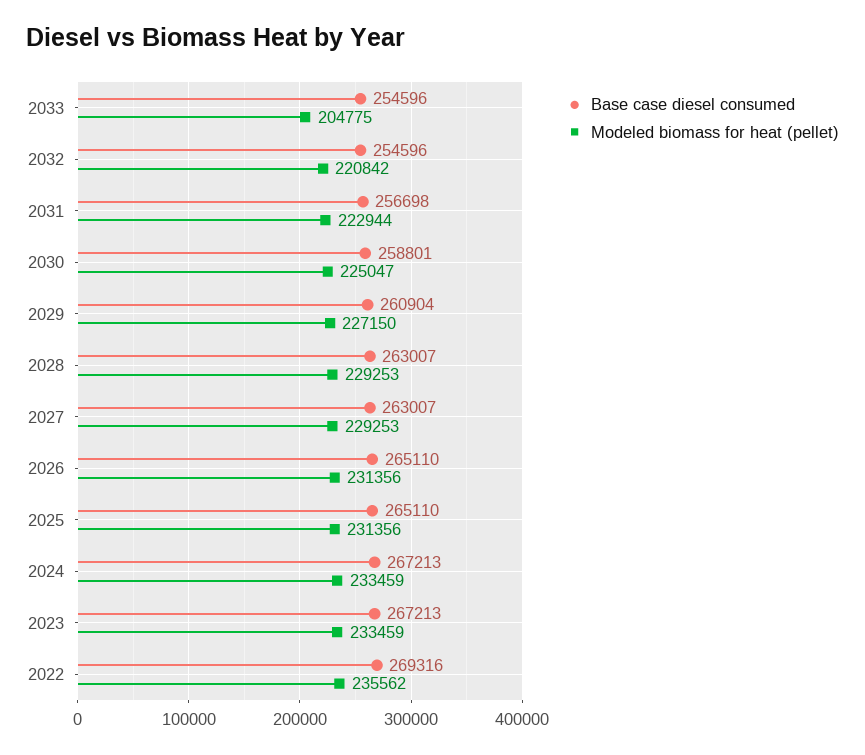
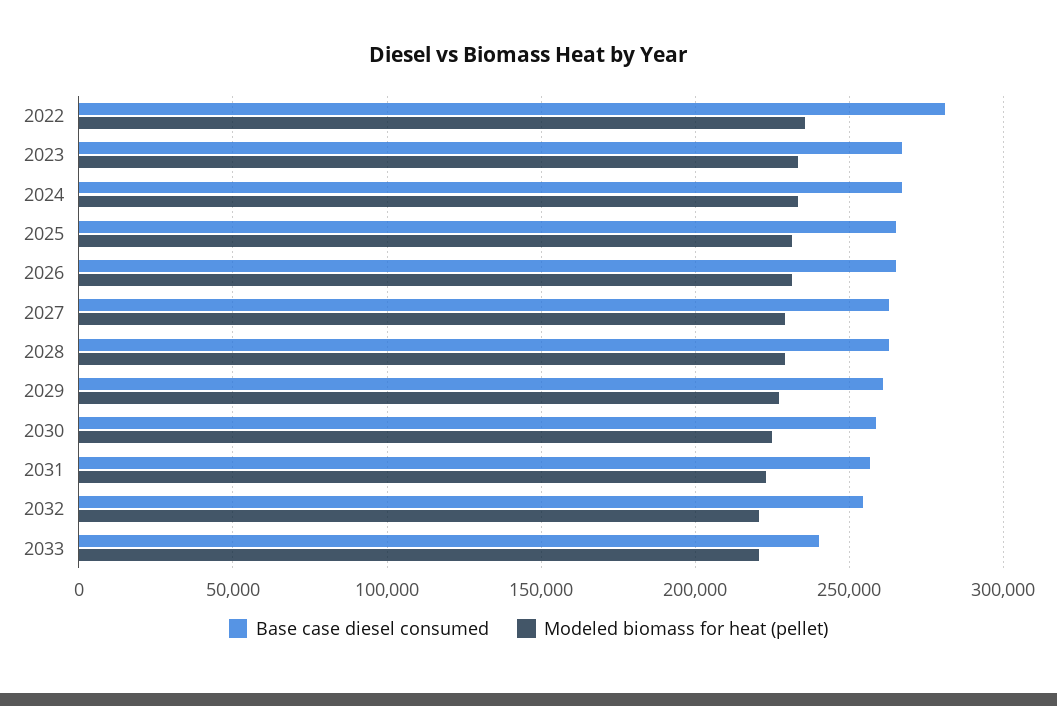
  {
    "Base case diesel consumed": {
-     "2033": 254596,
+     "2033": 240000,
      "2032": 254596,
      "2031": 256698,
      "2030": 258801,
      "2029": 260904,
      "2028": 263007,
      "2027": 263007,
      "2026": 265110,
      "2025": 265110,
      "2024": 267213,
      "2023": 267213,
-     "2022": 269316
+     "2022": 280000
    },
    "Modeled biomass for heat (pellet)": {
-     "2033": 204775,
+     "2033": 220000,
      "2032": 220842,
      "2031": 222944,
      "2030": 225047,
      "2029": 227150,
      "2028": 229253,
      "2027": 229253,
      "2026": 231356,
      "2025": 231356,
      "2024": 233459,
      "2023": 233459,
      "2022": 235562
    }
  }

